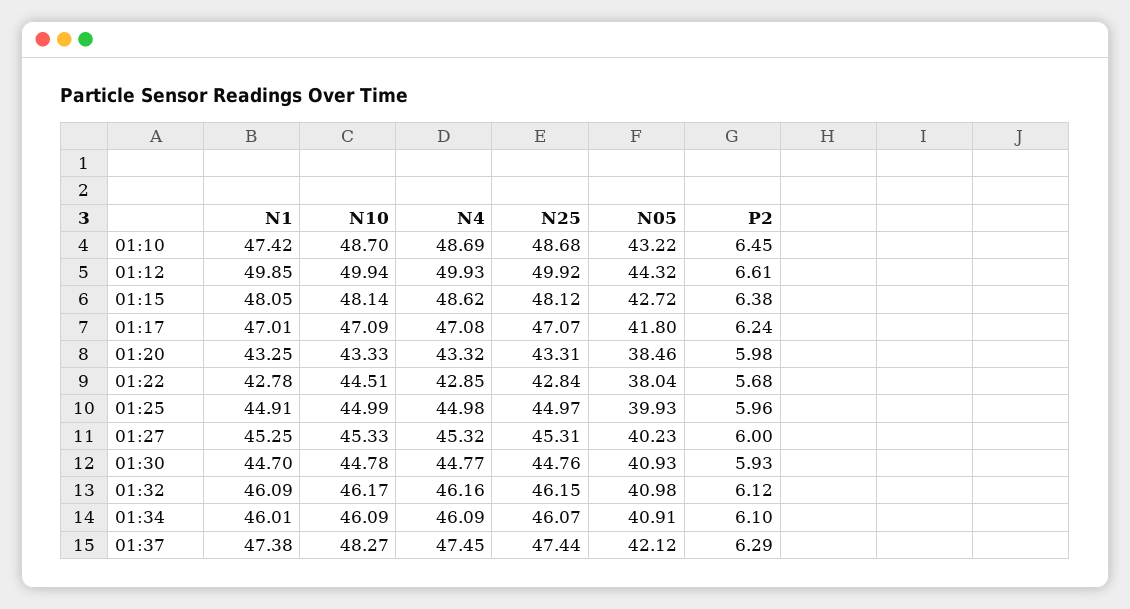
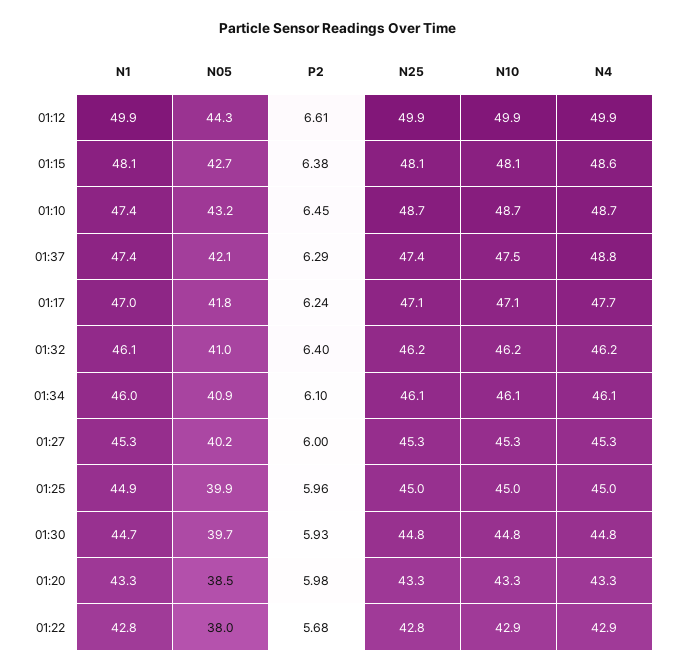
  {
    "N1": {
      "01:10": 47.42,
      "01:12": 49.85,
      "01:15": 48.05,
      "01:17": 47.01,
      "01:20": 43.25,
      "01:22": 42.78,
      "01:25": 44.91,
      "01:27": 45.25,
      "01:30": 44.7,
      "01:32": 46.09,
      "01:34": 46.01,
      "01:37": 47.38
    },
    "N10": {
      "01:10": 48.7,
      "01:12": 49.94,
      "01:15": 48.14,
      "01:17": 47.09,
      "01:20": 43.33,
-     "01:22": 44.51,
+     "01:22": 42.9,
      "01:25": 44.99,
      "01:27": 45.33,
      "01:30": 44.78,
      "01:32": 46.17,
      "01:34": 46.09,
-     "01:37": 48.27
+     "01:37": 47.5
    },
    "N4": {
      "01:10": 48.69,
      "01:12": 49.93,
      "01:15": 48.62,
-     "01:17": 47.08,
+     "01:17": 47.7,
      "01:20": 43.32,
      "01:22": 42.85,
      "01:25": 44.98,
      "01:27": 45.32,
      "01:30": 44.77,
      "01:32": 46.16,
      "01:34": 46.09,
-     "01:37": 47.45
+     "01:37": 48.8
    },
    "N25": {
      "01:10": 48.68,
      "01:12": 49.92,
      "01:15": 48.12,
      "01:17": 47.07,
      "01:20": 43.31,
      "01:22": 42.84,
      "01:25": 44.97,
      "01:27": 45.31,
      "01:30": 44.76,
      "01:32": 46.15,
      "01:34": 46.07,
      "01:37": 47.44
    },
    "N05": {
      "01:10": 43.22,
      "01:12": 44.32,
      "01:15": 42.72,
      "01:17": 41.8,
      "01:20": 38.46,
      "01:22": 38.04,
      "01:25": 39.93,
      "01:27": 40.23,
-     "01:30": 40.93,
+     "01:30": 39.7,
      "01:32": 40.98,
      "01:34": 40.91,
      "01:37": 42.12
    },
    "P2": {
      "01:10": 6.45,
      "01:12": 6.61,
      "01:15": 6.38,
      "01:17": 6.24,
      "01:20": 5.98,
      "01:22": 5.68,
      "01:25": 5.96,
      "01:27": 6,
      "01:30": 5.93,
-     "01:32": 6.12,
+     "01:32": 6.4,
      "01:34": 6.1,
      "01:37": 6.29
    }
  }

